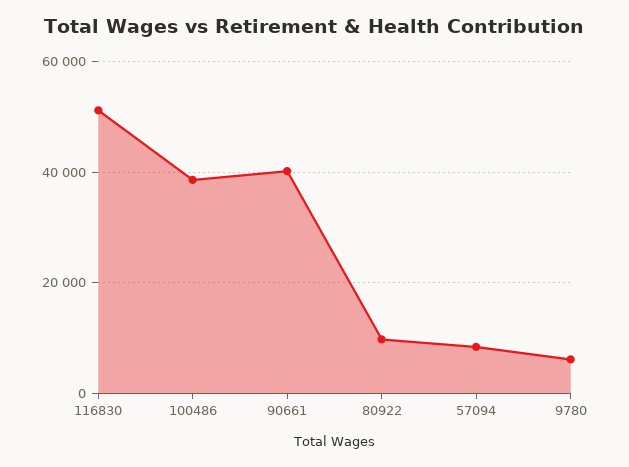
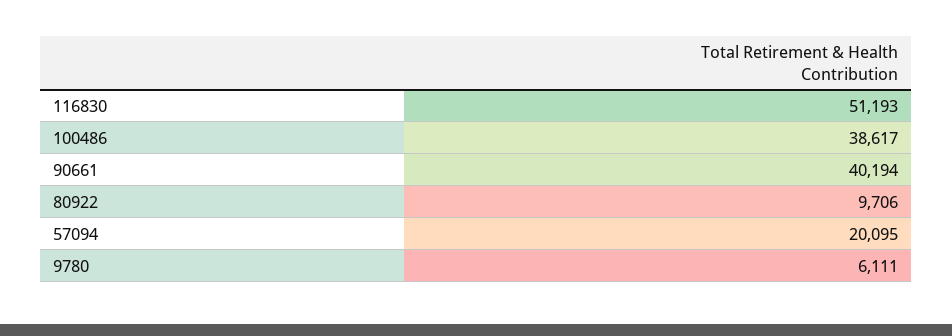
  {
    "116830": 51193,
    "100486": 38617,
    "90661": 40194,
    "80922": 9706,
-   "57094": 8000,
+   "57094": 20095,
    "9780": 6111
  }

